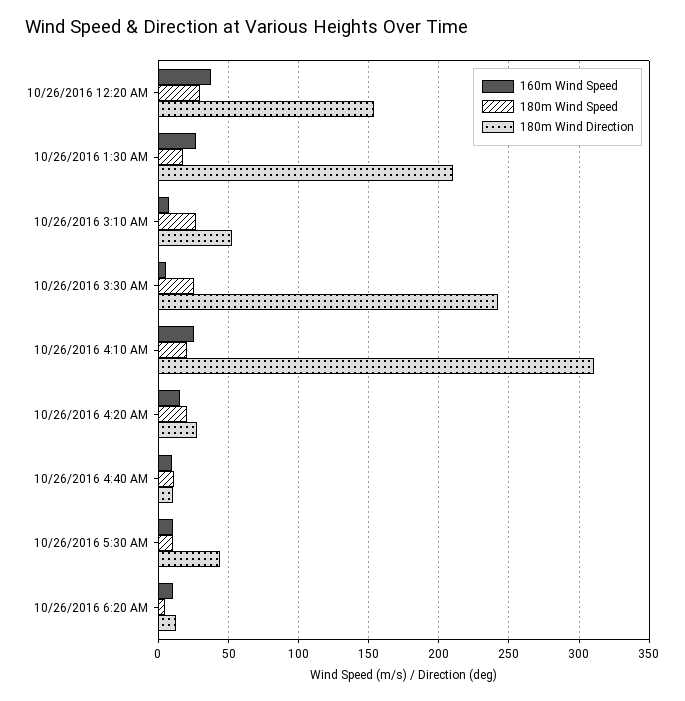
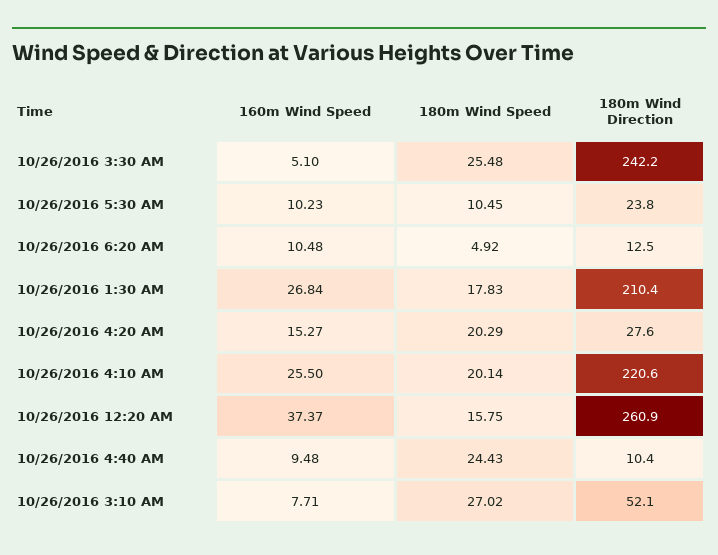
  {
    "160m Wind Speed": {
      "10/26/2016 12:20 AM": 37.37,
      "10/26/2016 1:30 AM": 26.84,
      "10/26/2016 3:10 AM": 7.71,
      "10/26/2016 3:30 AM": 5.1,
      "10/26/2016 4:10 AM": 25.5,
      "10/26/2016 4:20 AM": 15.27,
      "10/26/2016 4:40 AM": 9.48,
      "10/26/2016 5:30 AM": 10.23,
      "10/26/2016 6:20 AM": 10.48
    },
    "180m Wind Speed": {
-     "10/26/2016 12:20 AM": 30,
+     "10/26/2016 12:20 AM": 15.75,
      "10/26/2016 1:30 AM": 17.83,
      "10/26/2016 3:10 AM": 27.02,
      "10/26/2016 3:30 AM": 25.48,
      "10/26/2016 4:10 AM": 20.14,
      "10/26/2016 4:20 AM": 20.29,
-     "10/26/2016 4:40 AM": 10,
+     "10/26/2016 4:40 AM": 24.43,
      "10/26/2016 5:30 AM": 10.45,
      "10/26/2016 6:20 AM": 4.92
    },
    "180m Wind Direction": {
-     "10/26/2016 12:20 AM": 155,
+     "10/26/2016 12:20 AM": 260.9,
      "10/26/2016 1:30 AM": 210.4,
      "10/26/2016 3:10 AM": 52.1,
      "10/26/2016 3:30 AM": 242.2,
-     "10/26/2016 4:10 AM": 310,
+     "10/26/2016 4:10 AM": 220.6,
      "10/26/2016 4:20 AM": 27.6,
      "10/26/2016 4:40 AM": 10.4,
-     "10/26/2016 5:30 AM": 45,
+     "10/26/2016 5:30 AM": 23.8,
      "10/26/2016 6:20 AM": 12.5
    }
  }

